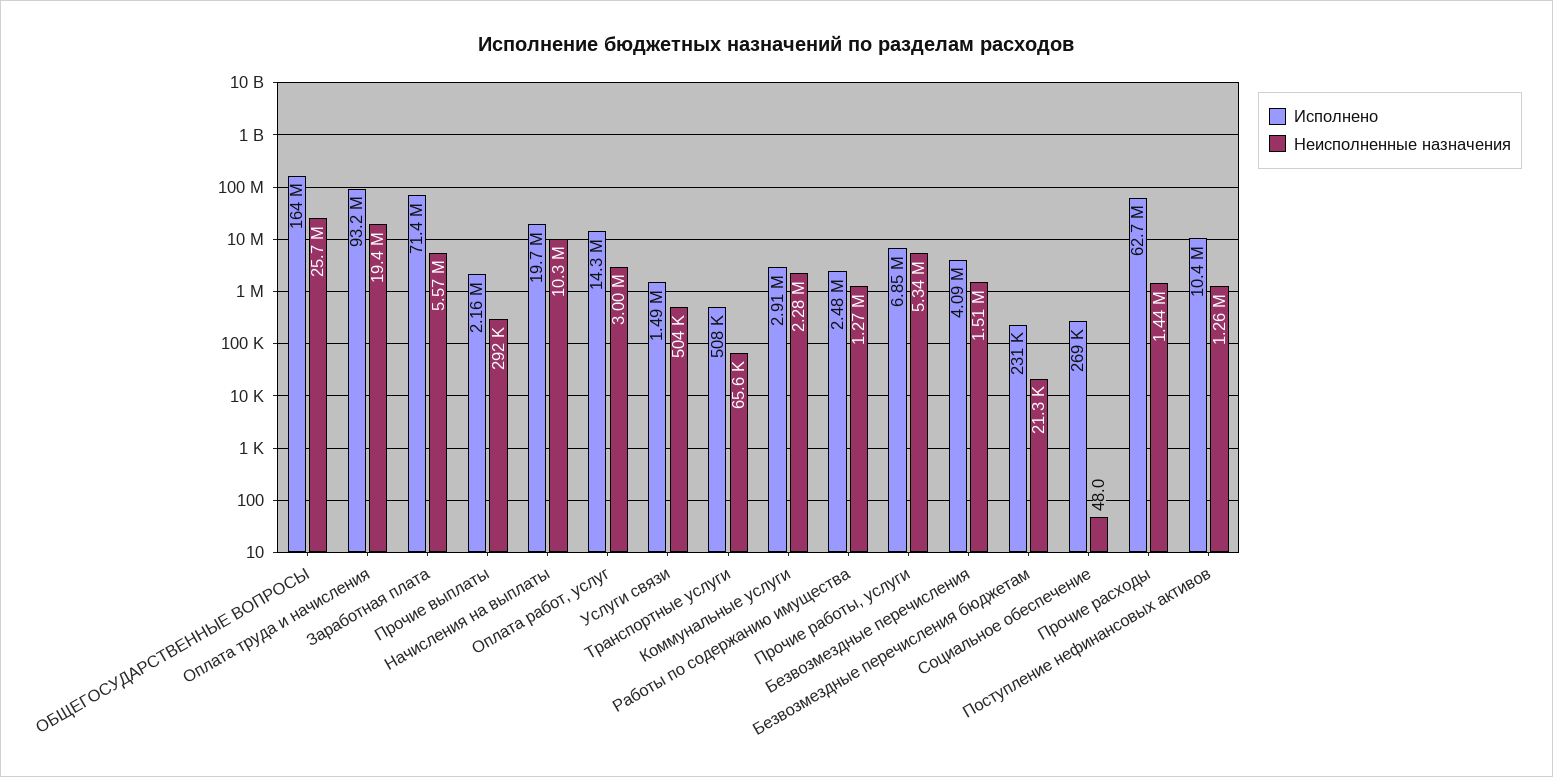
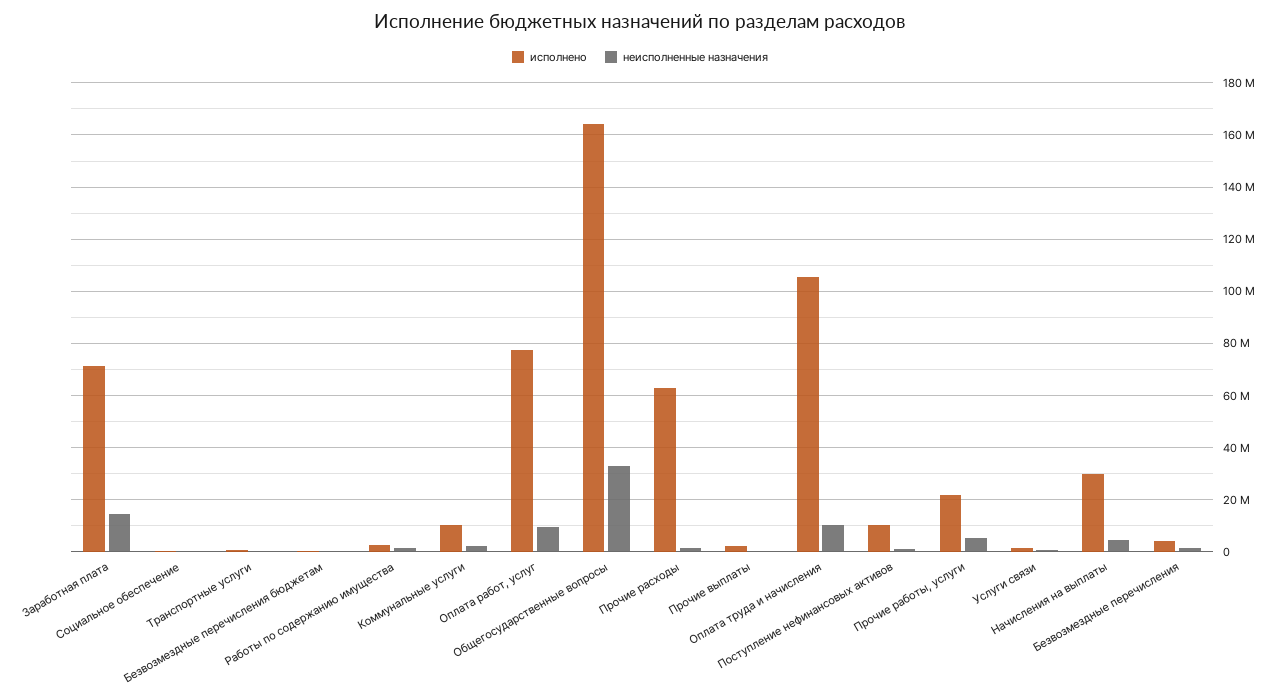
  {
    "Исполнено": {
      "ОБЩЕГОСУДАРСТВЕННЫЕ ВОПРОСЫ": 164000000,
-     "Оплата труда и начисления": 93200000,
+     "Оплата труда и начисления": 105000000,
      "Заработная плата": 71400000,
      "Прочие выплаты": 2160000,
-     "Начисления на выплаты": 19700000,
+     "Начисления на выплаты": 30000000,
-     "Оплата работ, услуг": 14300000,
+     "Оплата работ, услуг": 77500000,
      "Услуги связи": 1490000,
      "Транспортные услуги": 508000,
-     "Коммунальные услуги": 2910000,
+     "Коммунальные услуги": 10000000,
      "Работы по содержанию имущества": 2480000,
-     "Прочие работы, услуги": 6850000,
+     "Прочие работы, услуги": 22500000,
      "Безвозмездные перечисления": 4090000,
      "Безвозмездные перечисления бюджетам": 231000,
      "Социальное обеспечение": 269000,
      "Прочие расходы": 62700000,
      "Поступление нефинансовых активов": 10400000
    },
    "Неисполненные назначения": {
-     "ОБЩЕГОСУДАРСТВЕННЫЕ ВОПРОСЫ": 25700000,
+     "ОБЩЕГОСУДАРСТВЕННЫЕ ВОПРОСЫ": 32500000,
-     "Оплата труда и начисления": 19400000,
+     "Оплата труда и начисления": 10000000,
-     "Заработная плата": 5570000,
+     "Заработная плата": 15000000,
      "Прочие выплаты": 292000,
-     "Начисления на выплаты": 10300000,
+     "Начисления на выплаты": 5000000,
-     "Оплата работ, услуг": 3000000,
+     "Оплата работ, услуг": 10000000,
      "Услуги связи": 504000,
      "Транспортные услуги": 65600,
      "Коммунальные услуги": 2280000,
      "Работы по содержанию имущества": 1270000,
      "Прочие работы, услуги": 5340000,
      "Безвозмездные перечисления": 1510000,
      "Безвозмездные перечисления бюджетам": 21300,
      "Социальное обеспечение": 48,
      "Прочие расходы": 1440000,
      "Поступление нефинансовых активов": 1260000
    }
  }

